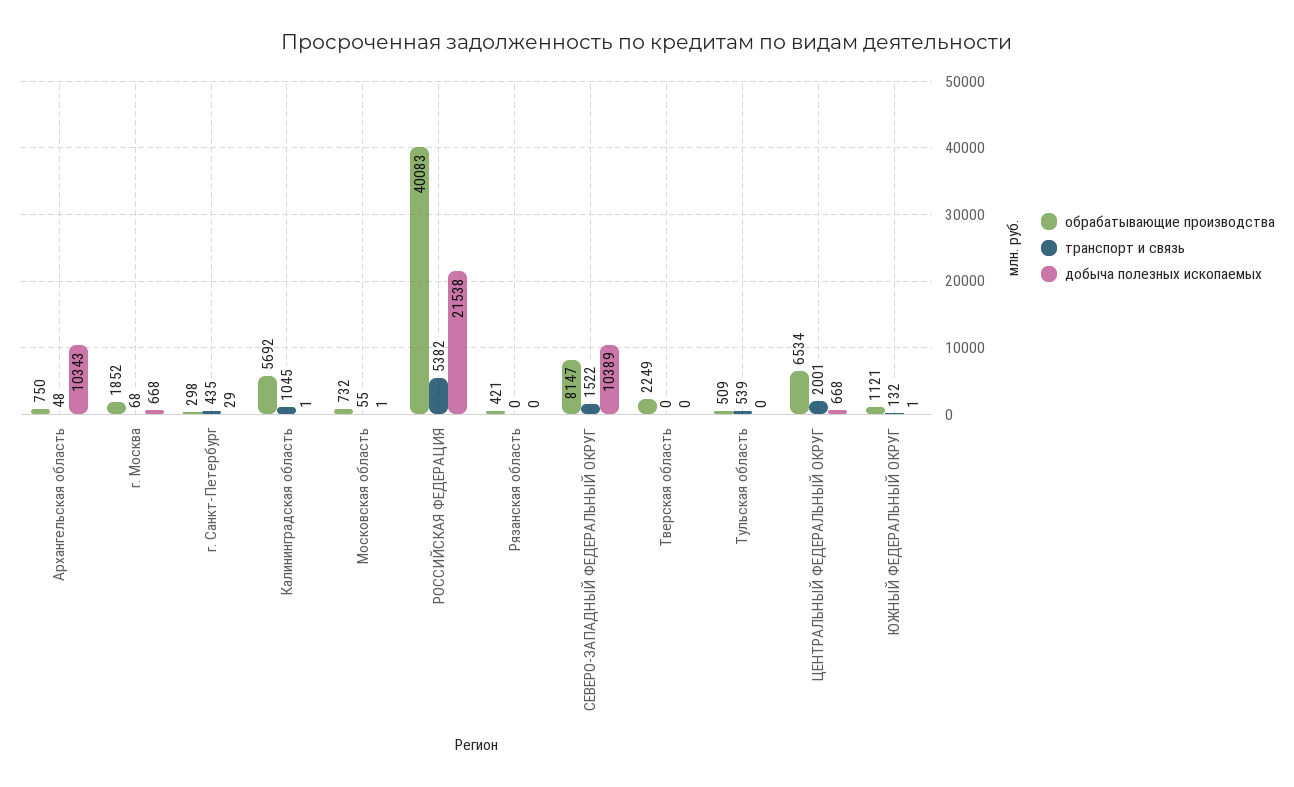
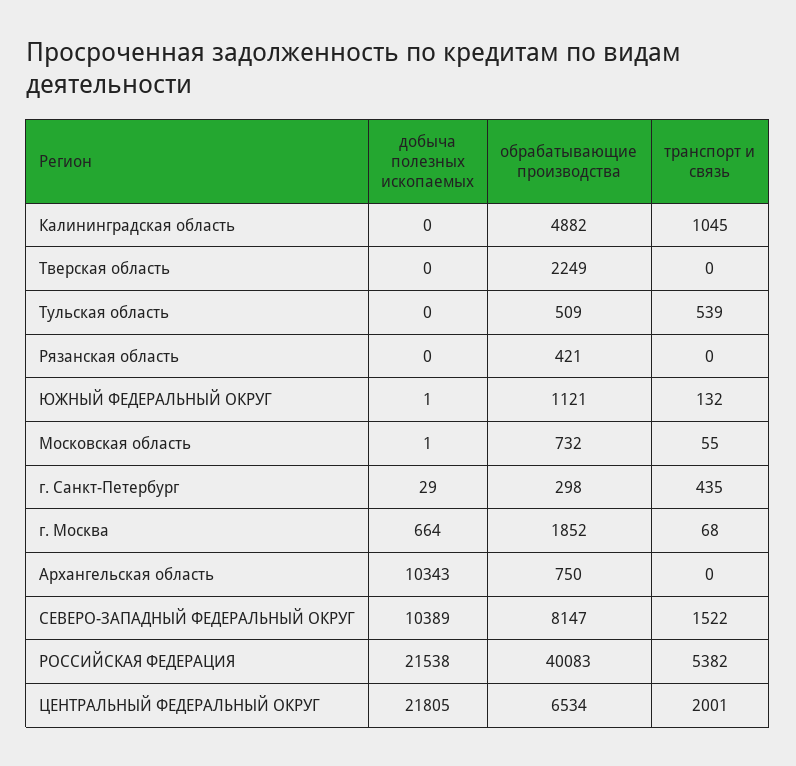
  {
    "обрабатывающие производства": {
      "Архангельская область": 750,
      "г. Москва": 1852,
      "г. Санкт-Петербург": 298,
-     "Калининградская область": 5692,
+     "Калининградская область": 4882,
      "Московская область": 732,
      "РОССИЙСКАЯ ФЕДЕРАЦИЯ": 40083,
      "Рязанская область": 421,
      "СЕВЕРО-ЗАПАДНЫЙ ФЕДЕРАЛЬНЫЙ ОКРУГ": 8147,
      "Тверская область": 2249,
      "Тульская область": 509,
      "ЦЕНТРАЛЬНЫЙ ФЕДЕРАЛЬНЫЙ ОКРУГ": 6534,
      "ЮЖНЫЙ ФЕДЕРАЛЬНЫЙ ОКРУГ": 1121
    },
    "транспорт и связь": {
-     "Архангельская область": 48,
+     "Архангельская область": 0,
      "г. Москва": 68,
      "г. Санкт-Петербург": 435,
      "Калининградская область": 1045,
      "Московская область": 55,
      "РОССИЙСКАЯ ФЕДЕРАЦИЯ": 5382,
      "Рязанская область": 0,
      "СЕВЕРО-ЗАПАДНЫЙ ФЕДЕРАЛЬНЫЙ ОКРУГ": 1522,
      "Тверская область": 0,
      "Тульская область": 539,
      "ЦЕНТРАЛЬНЫЙ ФЕДЕРАЛЬНЫЙ ОКРУГ": 2001,
      "ЮЖНЫЙ ФЕДЕРАЛЬНЫЙ ОКРУГ": 132
    },
    "добыча полезных ископаемых": {
      "Архангельская область": 10343,
-     "г. Москва": 668,
+     "г. Москва": 664,
      "г. Санкт-Петербург": 29,
-     "Калининградская область": 1,
+     "Калининградская область": 0,
      "Московская область": 1,
      "РОССИЙСКАЯ ФЕДЕРАЦИЯ": 21538,
      "Рязанская область": 0,
      "СЕВЕРО-ЗАПАДНЫЙ ФЕДЕРАЛЬНЫЙ ОКРУГ": 10389,
      "Тверская область": 0,
      "Тульская область": 0,
-     "ЦЕНТРАЛЬНЫЙ ФЕДЕРАЛЬНЫЙ ОКРУГ": 668,
+     "ЦЕНТРАЛЬНЫЙ ФЕДЕРАЛЬНЫЙ ОКРУГ": 21805,
      "ЮЖНЫЙ ФЕДЕРАЛЬНЫЙ ОКРУГ": 1
    }
  }

